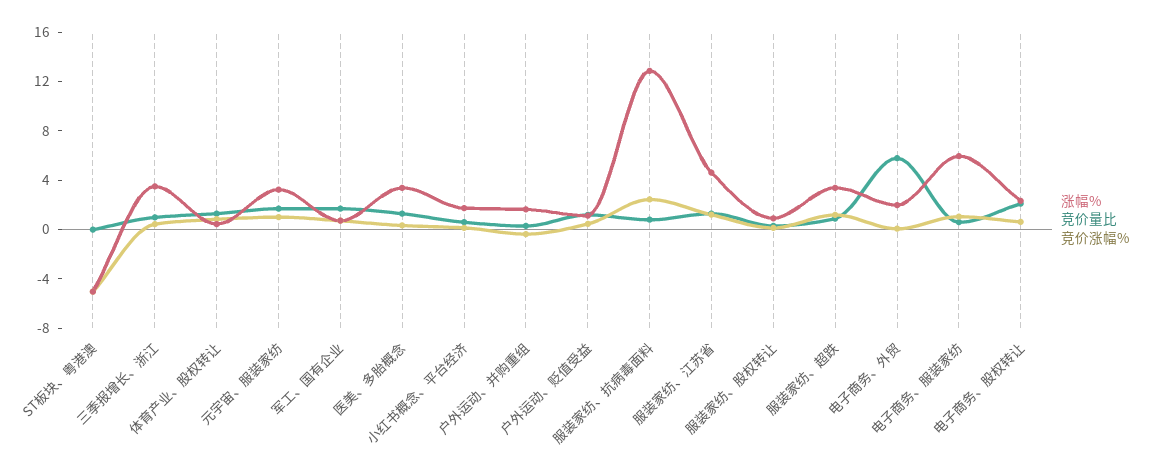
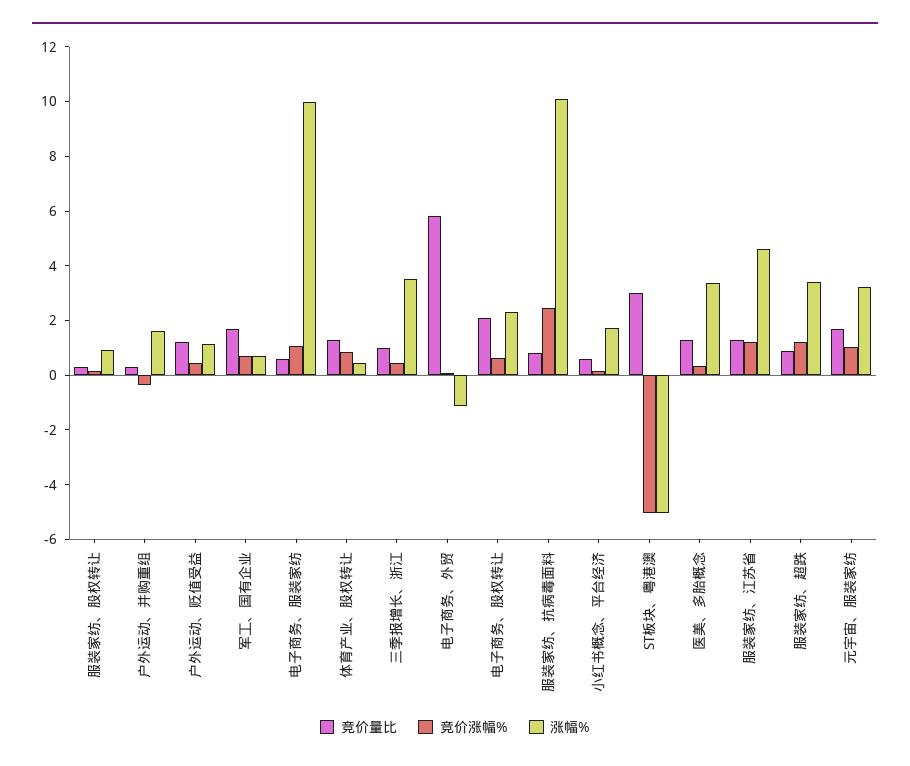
  {
    "涨幅%": {
      "ST板块、粤港澳": -5,
      "三季报增长、浙江": 3.5,
      "体育产业、股权转让": 0.5,
      "元宇宙、服装家纺": 3,
      "军工、国有企业": 0.5,
      "医美、多胎概念": 3.5,
      "小红书概念、平台经济": 1.5,
      "户外运动、并购重组": 1.5,
      "户外运动、贬值受益": 1,
-     "服装家纺、抗病毒面料": 13,
+     "服装家纺、抗病毒面料": 10,
      "服装家纺、江苏省": 4.5,
      "服装家纺、股权转让": 1,
      "服装家纺、超跌": 3.5,
-     "电子商务、外贸": 2,
+     "电子商务、外贸": -1,
-     "电子商务、服装家纺": 6,
+     "电子商务、服装家纺": 10,
      "电子商务、股权转让": 2.5
    },
    "竞价量比": {
-     "ST板块、粤港澳": 0,
+     "ST板块、粤港澳": 3,
      "三季报增长、浙江": 1,
      "体育产业、股权转让": 1.5,
      "元宇宙、服装家纺": 1.5,
      "军工、国有企业": 1.5,
      "医美、多胎概念": 1.5,
      "小红书概念、平台经济": 0.5,
      "户外运动、并购重组": 0.5,
      "户外运动、贬值受益": 1,
      "服装家纺、抗病毒面料": 1,
      "服装家纺、江苏省": 1.5,
      "服装家纺、股权转让": 0.5,
      "服装家纺、超跌": 1,
      "电子商务、外贸": 6,
      "电子商务、服装家纺": 0.5,
      "电子商务、股权转让": 2
    },
    "竞价涨幅%": {
      "ST板块、粤港澳": -5,
      "三季报增长、浙江": 0.5,
      "体育产业、股权转让": 1,
      "元宇宙、服装家纺": 1,
      "军工、国有企业": 0.5,
      "医美、多胎概念": 0.5,
      "小红书概念、平台经济": 0,
      "户外运动、并购重组": -0.5,
      "户外运动、贬值受益": 0.5,
      "服装家纺、抗病毒面料": 2.5,
      "服装家纺、江苏省": 1,
      "服装家纺、股权转让": 0,
      "服装家纺、超跌": 1,
      "电子商务、外贸": 0,
      "电子商务、服装家纺": 1,
      "电子商务、股权转让": 0.5
    }
  }

